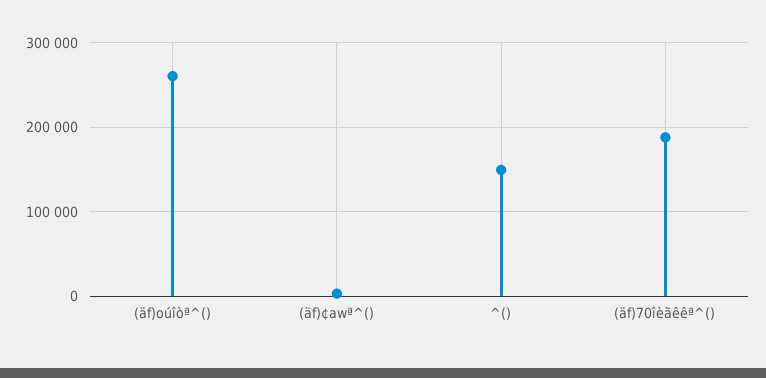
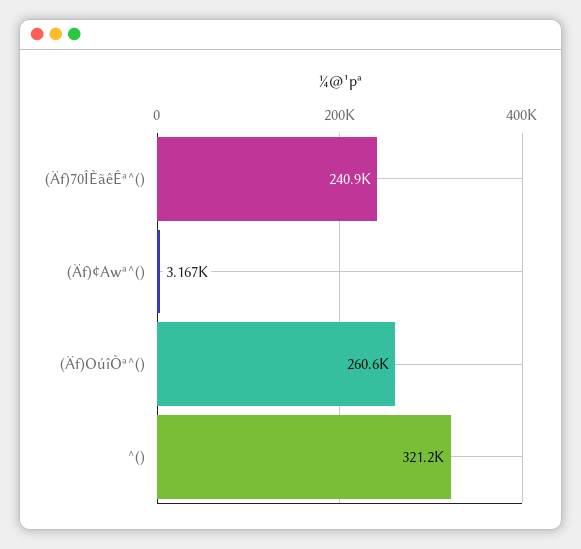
  {
    "(äf)oúîòª^()": 260600,
    "(äf)¢awª^()": 3167,
-   "^()": 150000,
+   "^()": 321200,
-   "(äf)70îèãêêª^()": 190000
+   "(äf)70îèãêêª^()": 240900
  }

